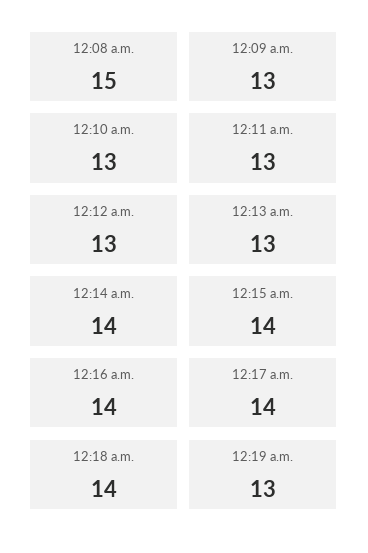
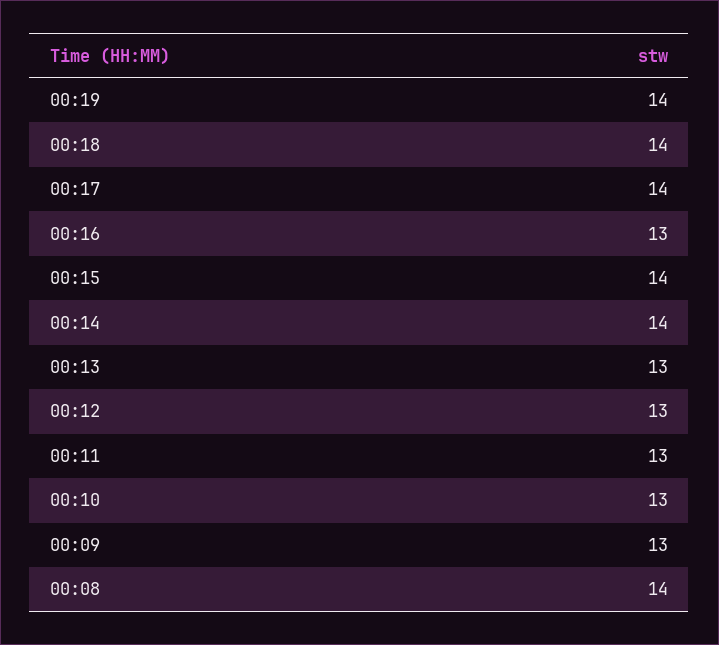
  {
-   "12:08 a.m.": 15,
+   "12:08 a.m.": 14,
    "12:09 a.m.": 13,
    "12:10 a.m.": 13,
    "12:11 a.m.": 13,
    "12:12 a.m.": 13,
    "12:13 a.m.": 13,
    "12:14 a.m.": 14,
    "12:15 a.m.": 14,
-   "12:16 a.m.": 14,
+   "12:16 a.m.": 13,
    "12:17 a.m.": 14,
    "12:18 a.m.": 14,
-   "12:19 a.m.": 13
+   "12:19 a.m.": 14
  }

